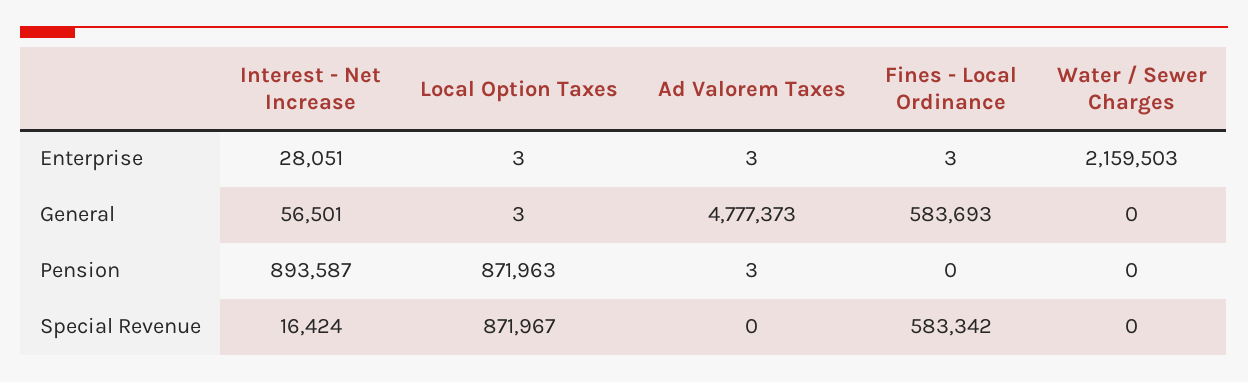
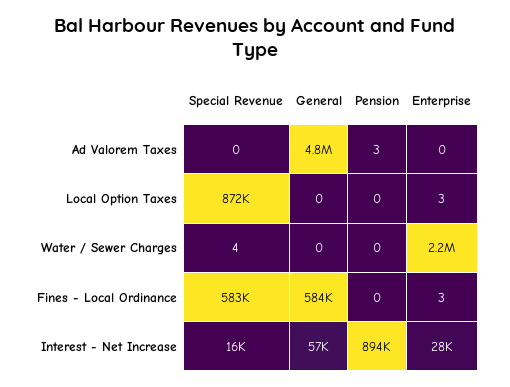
  {
    "Interest - Net Increase": {
      "Enterprise": 28051,
      "General": 56501,
      "Pension": 893587,
      "Special Revenue": 16424
    },
    "Local Option Taxes": {
      "Enterprise": 3,
-     "General": 3,
+     "General": 0,
-     "Pension": 871963,
+     "Pension": 0,
      "Special Revenue": 871967
    },
    "Ad Valorem Taxes": {
-     "Enterprise": 3,
+     "Enterprise": 0,
      "General": 4777373,
      "Pension": 3,
      "Special Revenue": 0
    },
    "Fines - Local Ordinance": {
      "Enterprise": 3,
      "General": 583693,
      "Pension": 0,
      "Special Revenue": 583342
    },
    "Water / Sewer Charges": {
      "Enterprise": 2159503,
      "General": 0,
      "Pension": 0,
-     "Special Revenue": 0
+     "Special Revenue": 4
    }
  }

